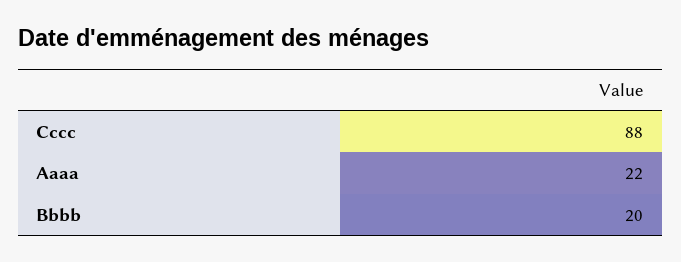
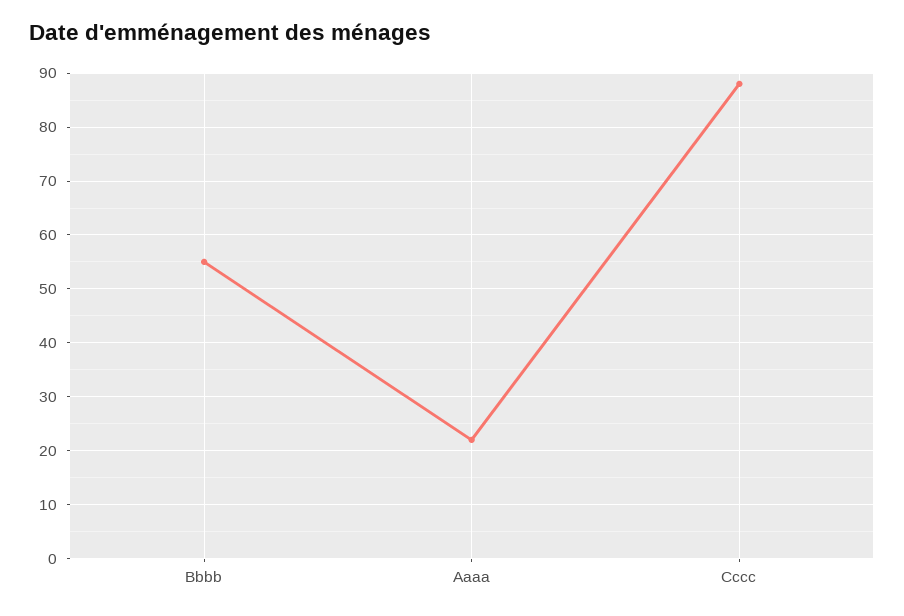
  {
    "Cccc": 88,
    "Aaaa": 22,
-   "Bbbb": 20
+   "Bbbb": 55
  }

